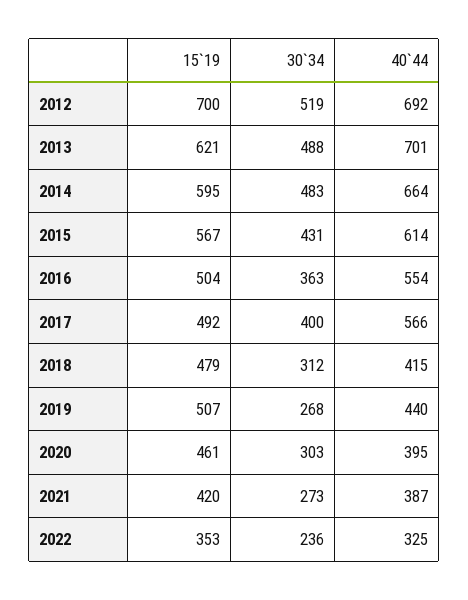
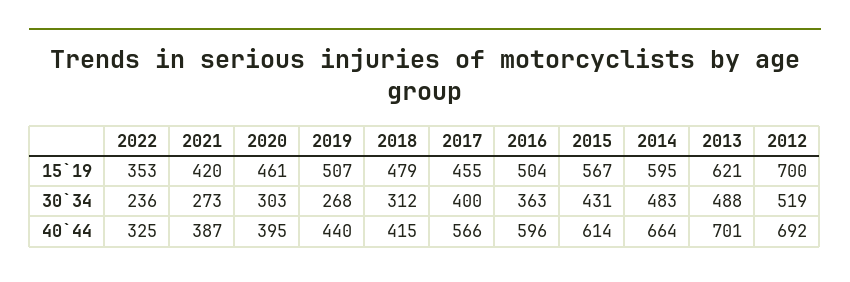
  {
    "15`19": {
      "2012": 700,
      "2013": 621,
      "2014": 595,
      "2015": 567,
      "2016": 504,
-     "2017": 492,
+     "2017": 455,
      "2018": 479,
      "2019": 507,
      "2020": 461,
      "2021": 420,
      "2022": 353
    },
    "30`34": {
      "2012": 519,
      "2013": 488,
      "2014": 483,
      "2015": 431,
      "2016": 363,
      "2017": 400,
      "2018": 312,
      "2019": 268,
      "2020": 303,
      "2021": 273,
      "2022": 236
    },
    "40`44": {
      "2012": 692,
      "2013": 701,
      "2014": 664,
      "2015": 614,
-     "2016": 554,
+     "2016": 596,
      "2017": 566,
      "2018": 415,
      "2019": 440,
      "2020": 395,
      "2021": 387,
      "2022": 325
    }
  }

